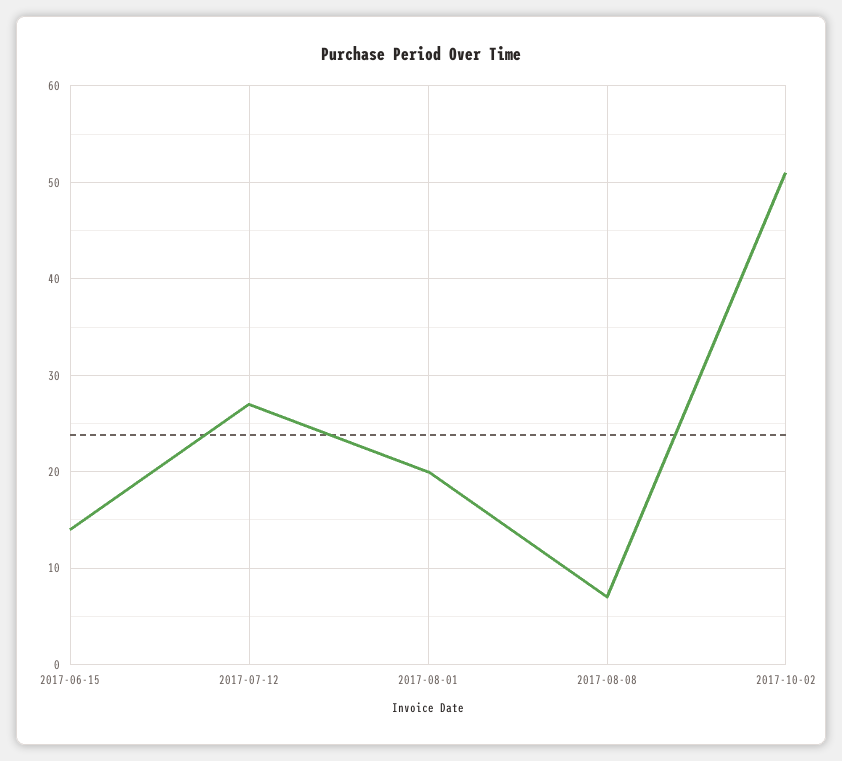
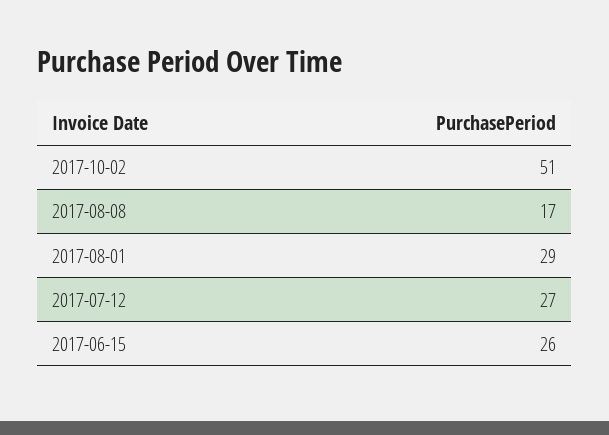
  {
-   "2017-06-15": 14,
+   "2017-06-15": 26,
    "2017-07-12": 27,
-   "2017-08-01": 20,
+   "2017-08-01": 29,
-   "2017-08-08": 7,
+   "2017-08-08": 17,
    "2017-10-02": 51
  }

